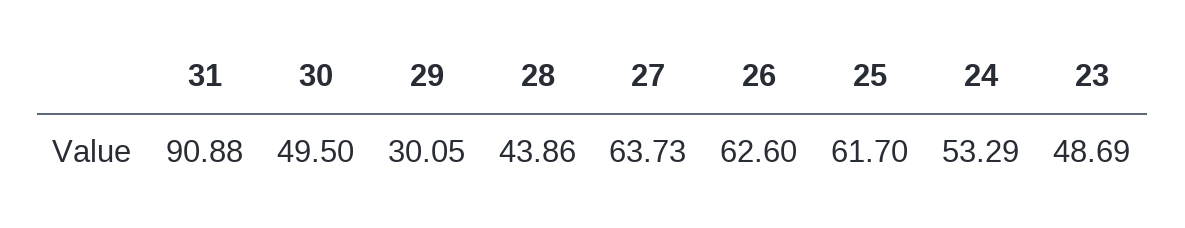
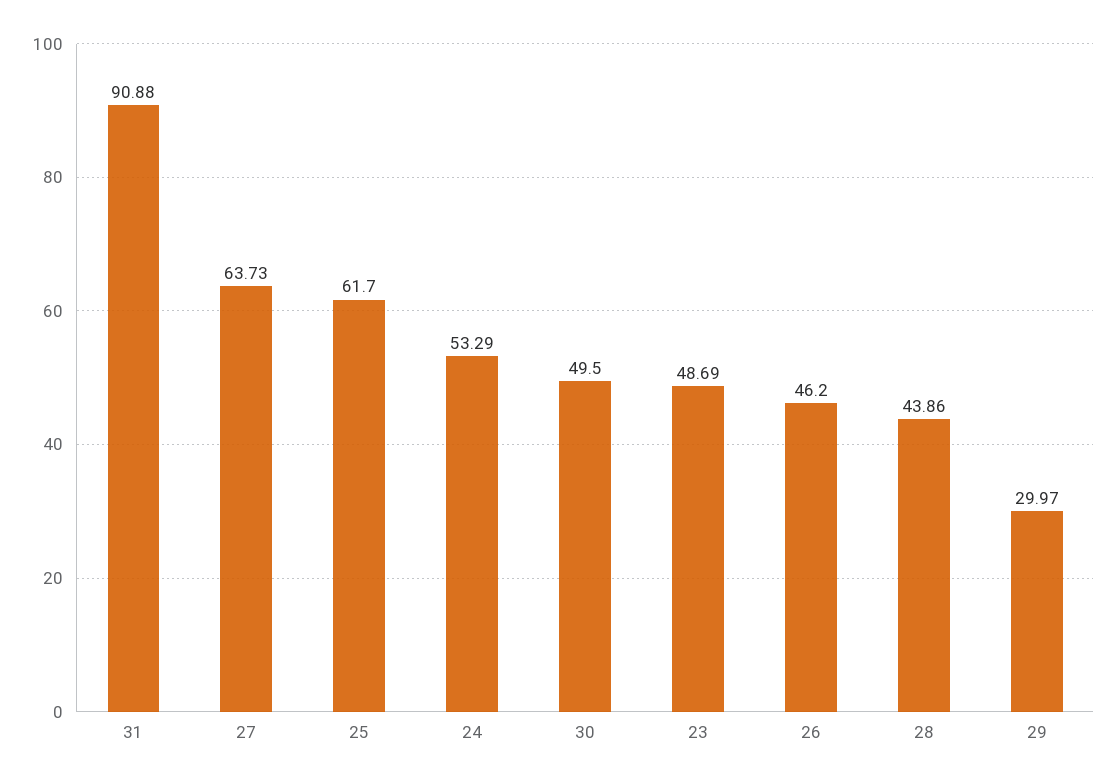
  {
    "31": 90.88,
    "30": 49.5,
-   "29": 30.05,
+   "29": 29.97,
    "28": 43.86,
    "27": 63.73,
-   "26": 62.6,
+   "26": 46.2,
    "25": 61.7,
    "24": 53.29,
    "23": 48.69
  }

